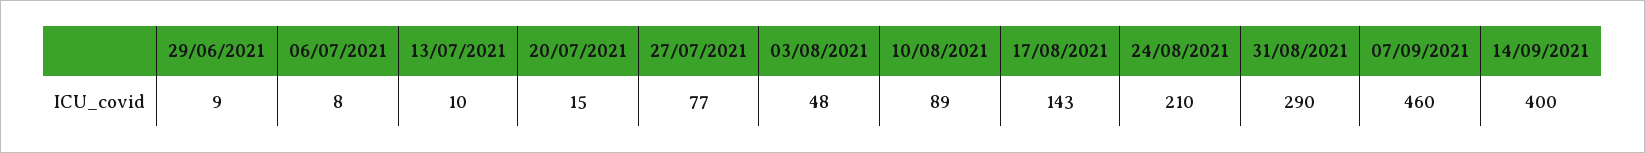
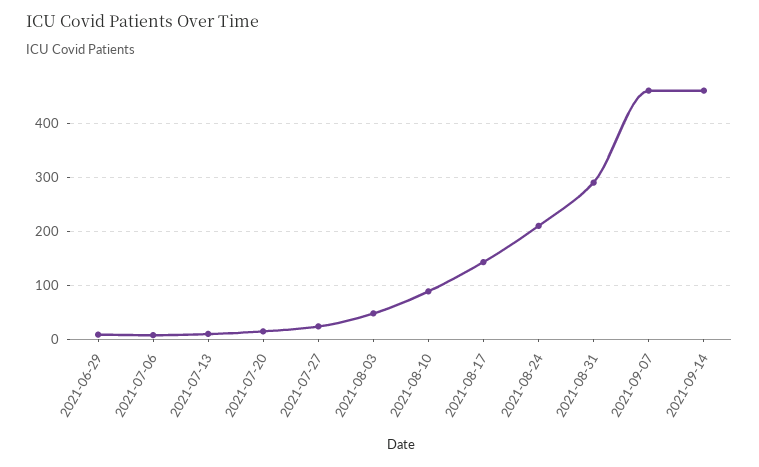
  {
    "29/06/2021": 9,
    "06/07/2021": 8,
    "13/07/2021": 10,
    "20/07/2021": 15,
-   "27/07/2021": 77,
+   "27/07/2021": 20,
    "03/08/2021": 48,
    "10/08/2021": 89,
    "17/08/2021": 143,
    "24/08/2021": 210,
    "31/08/2021": 290,
    "07/09/2021": 460,
-   "14/09/2021": 400
+   "14/09/2021": 460
  }

